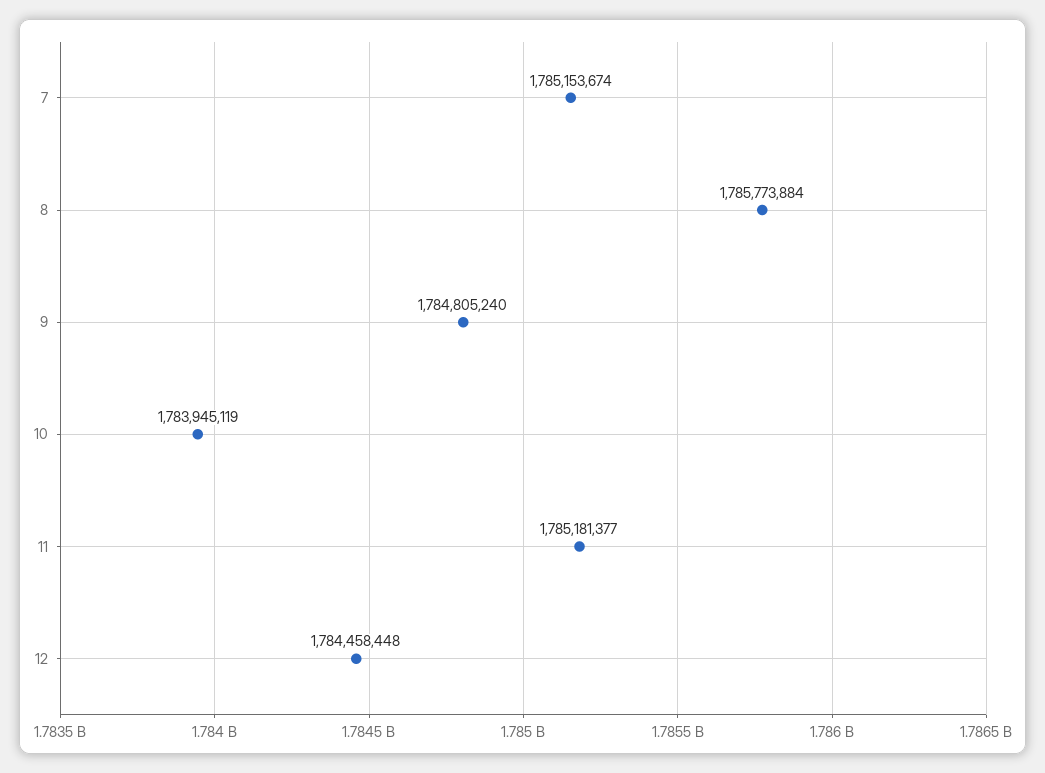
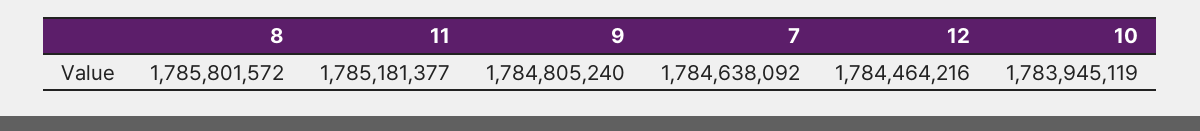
  {
-   "7": 1785153674,
+   "7": 1784638092,
-   "8": 1785773884,
+   "8": 1785801572,
    "9": 1784805240,
    "10": 1783945119,
    "11": 1785181377,
-   "12": 1784458448
+   "12": 1784464216
  }

